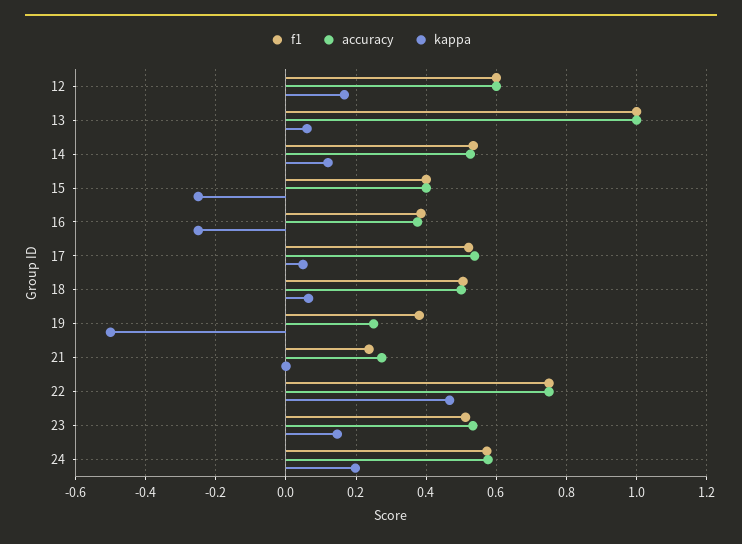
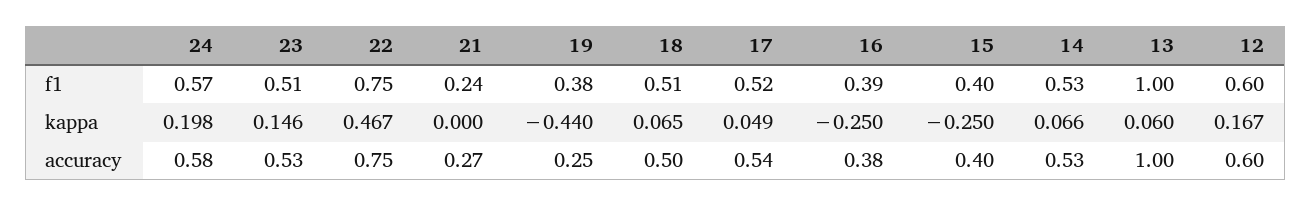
  {
    "f1": {
      "12": 0.6,
      "13": 1,
      "14": 0.53,
      "15": 0.4,
      "16": 0.39,
      "17": 0.52,
      "18": 0.51,
      "19": 0.38,
      "21": 0.24,
      "22": 0.75,
      "23": 0.51,
      "24": 0.57
    },
    "accuracy": {
      "12": 0.6,
      "13": 1,
      "14": 0.53,
      "15": 0.4,
      "16": 0.38,
      "17": 0.54,
      "18": 0.5,
      "19": 0.25,
      "21": 0.27,
      "22": 0.75,
      "23": 0.53,
      "24": 0.58
    },
    "kappa": {
      "12": 0.167,
      "13": 0.06,
-     "14": 0.12,
+     "14": 0.066,
      "15": -0.25,
      "16": -0.25,
      "17": 0.049,
      "18": 0.065,
-     "19": -0.5,
+     "19": -0.44,
      "21": 0,
      "22": 0.467,
      "23": 0.146,
      "24": 0.198
    }
  }

